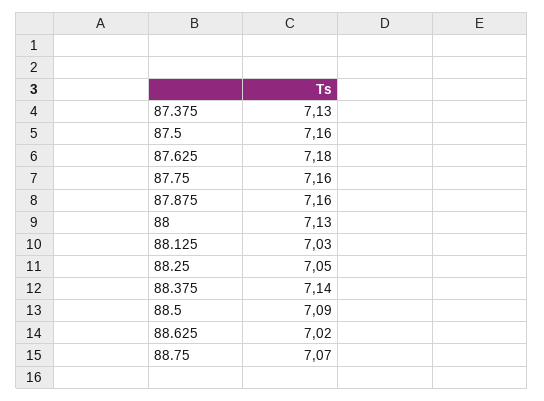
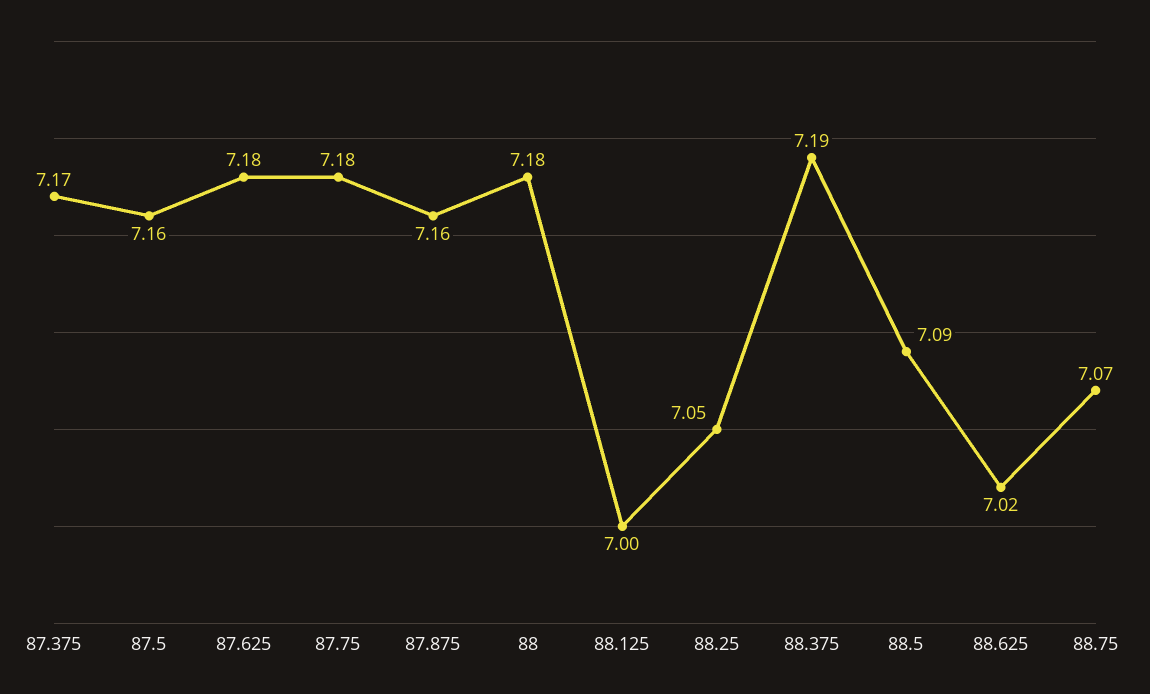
  {
-   "87.375": 7.13,
+   "87.375": 7.17,
    "87.5": 7.16,
    "87.625": 7.18,
-   "87.75": 7.16,
+   "87.75": 7.18,
    "87.875": 7.16,
-   "88": 7.13,
+   "88": 7.18,
-   "88.125": 7.03,
+   "88.125": 7,
    "88.25": 7.05,
-   "88.375": 7.14,
+   "88.375": 7.19,
    "88.5": 7.09,
    "88.625": 7.02,
    "88.75": 7.07
  }

